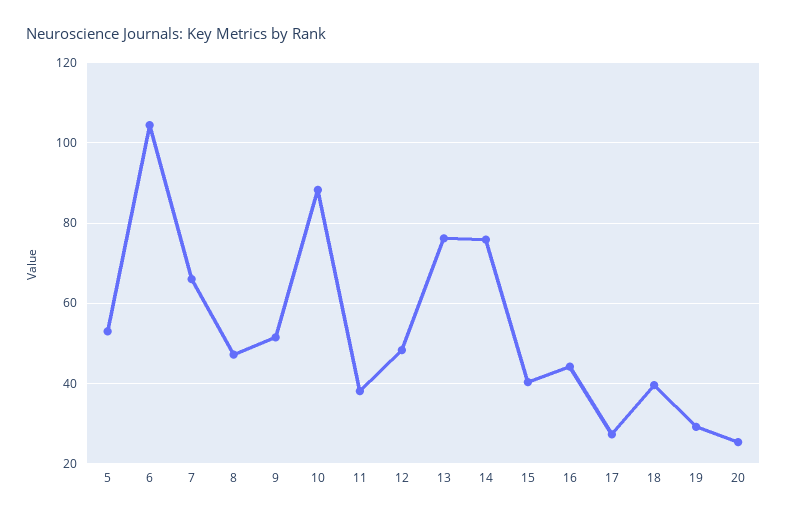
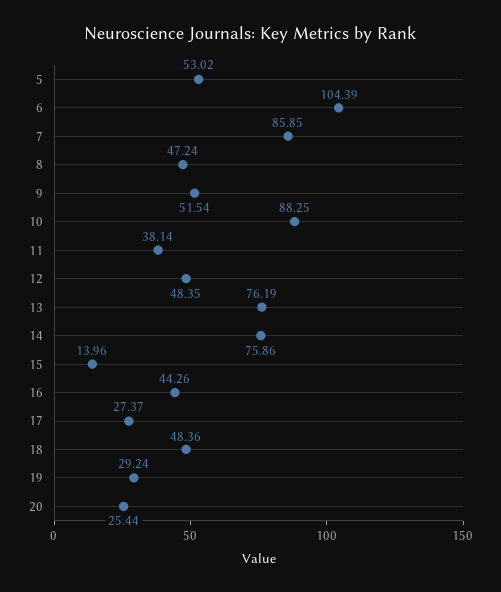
  {
    "5": 53.02,
    "6": 104.39,
-   "7": 66,
+   "7": 85.85,
    "8": 47.24,
    "9": 51.54,
    "10": 88.25,
    "11": 38.14,
    "12": 48.35,
    "13": 76.19,
    "14": 75.86,
-   "15": 40,
+   "15": 13.96,
    "16": 44.26,
    "17": 27.37,
-   "18": 40,
+   "18": 48.36,
    "19": 29.24,
    "20": 25.44
  }

